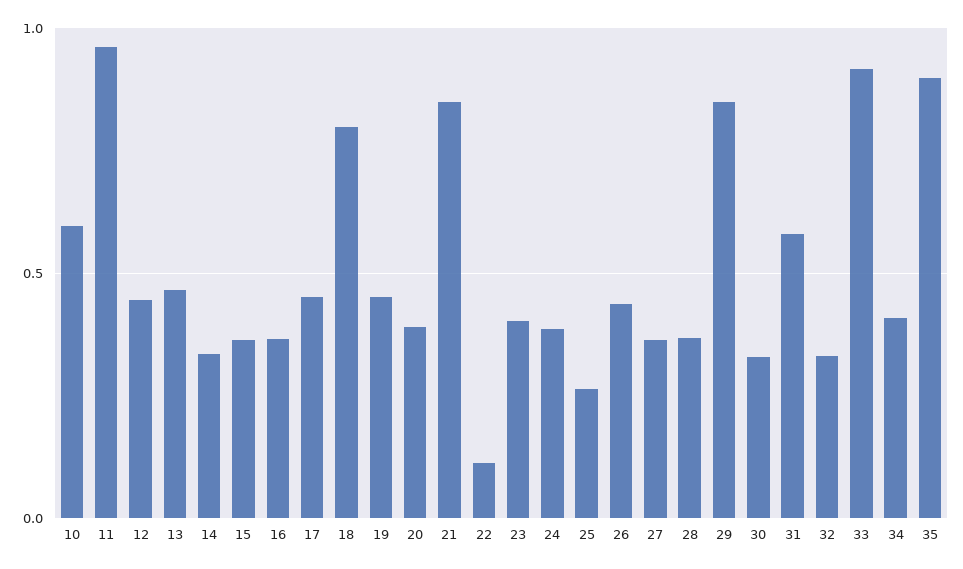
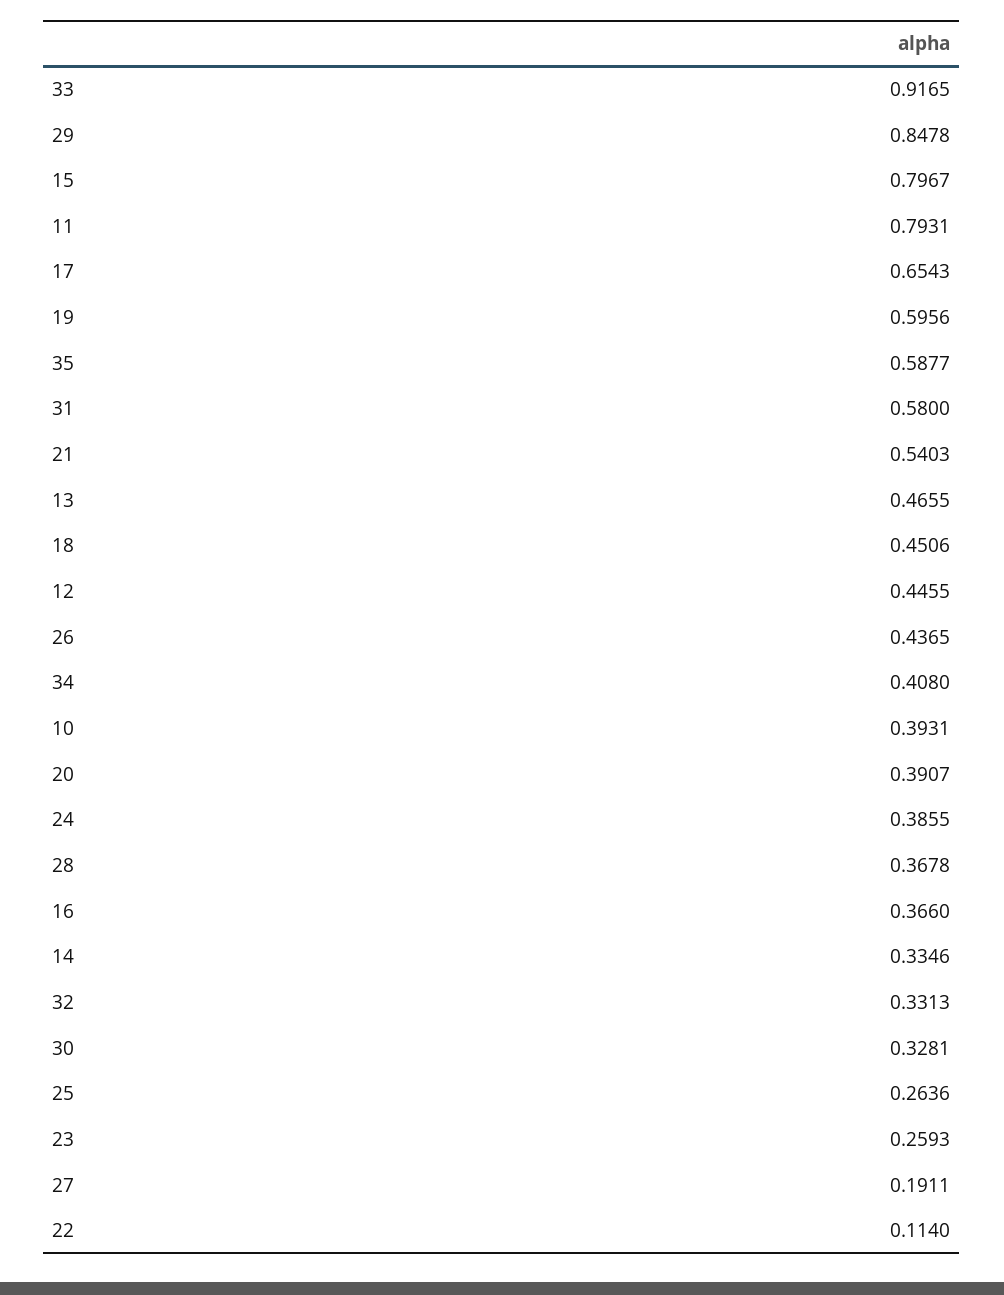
  {
-   "10": 0.6,
+   "10": 0.3931,
-   "11": 0.95,
+   "11": 0.7931,
    "12": 0.4455,
    "13": 0.4655,
    "14": 0.3346,
-   "15": 0.35,
+   "15": 0.7967,
    "16": 0.366,
-   "17": 0.45,
+   "17": 0.6543,
-   "18": 0.8,
+   "18": 0.4506,
-   "19": 0.45,
+   "19": 0.5956,
    "20": 0.3907,
-   "21": 0.85,
+   "21": 0.5403,
    "22": 0.114,
-   "23": 0.4,
+   "23": 0.2593,
    "24": 0.3855,
    "25": 0.2636,
    "26": 0.4365,
-   "27": 0.35,
+   "27": 0.1911,
    "28": 0.3678,
    "29": 0.8478,
    "30": 0.3281,
    "31": 0.58,
    "32": 0.3313,
    "33": 0.9165,
    "34": 0.408,
-   "35": 0.9
+   "35": 0.5877
  }

